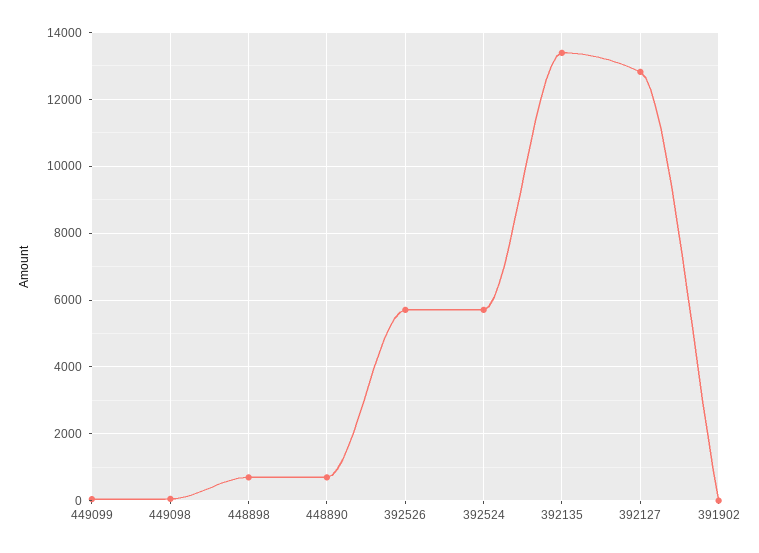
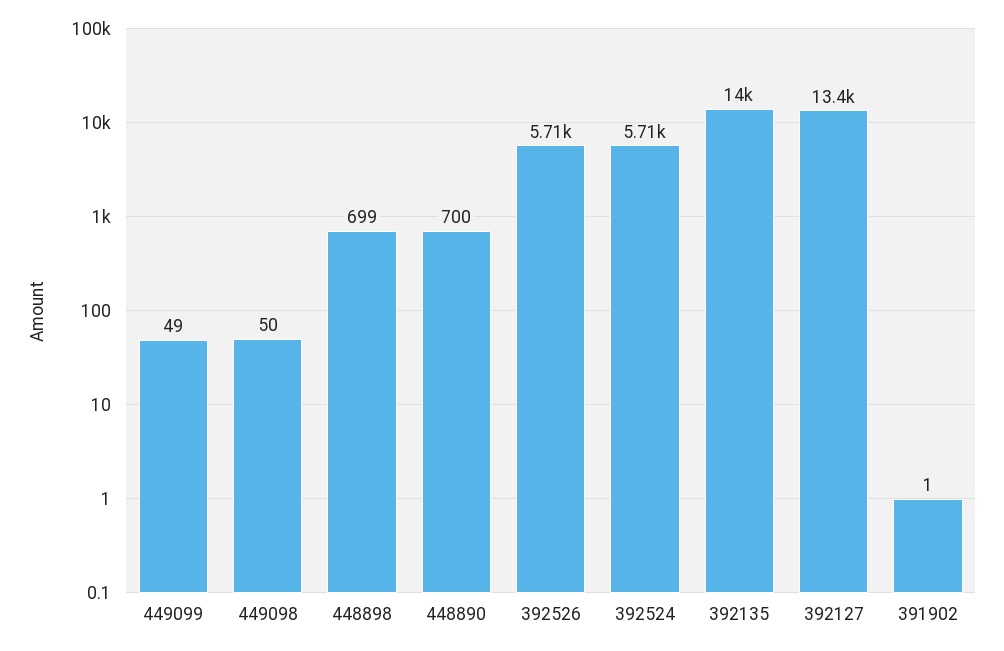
  {
    "449099": 49,
    "449098": 50,
    "448898": 699,
    "448890": 700,
    "392526": 5710,
    "392524": 5710,
-   "392135": 13400,
+   "392135": 14000,
-   "392127": 12800,
+   "392127": 13400,
    "391902": 1
  }

